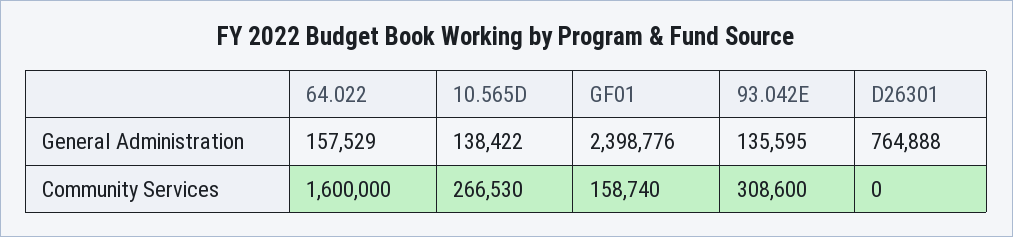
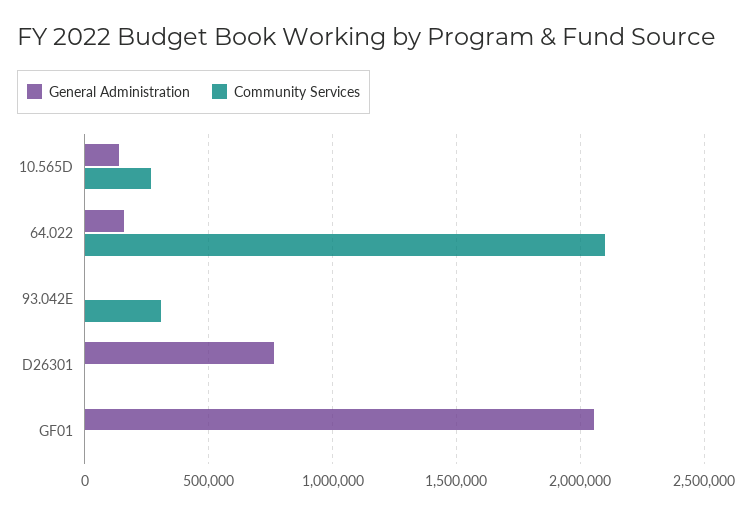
  {
    "General Administration": {
      "64.022": 157529,
      "10.565D": 138422,
-     "GF01": 2398776,
+     "GF01": 2050000,
-     "93.042E": 135595,
+     "93.042E": 0,
      "D26301": 764888
    },
    "Community Services": {
-     "64.022": 1600000,
+     "64.022": 2100000,
      "10.565D": 266530,
-     "GF01": 158740,
+     "GF01": 0,
      "93.042E": 308600,
      "D26301": 0
    }
  }

